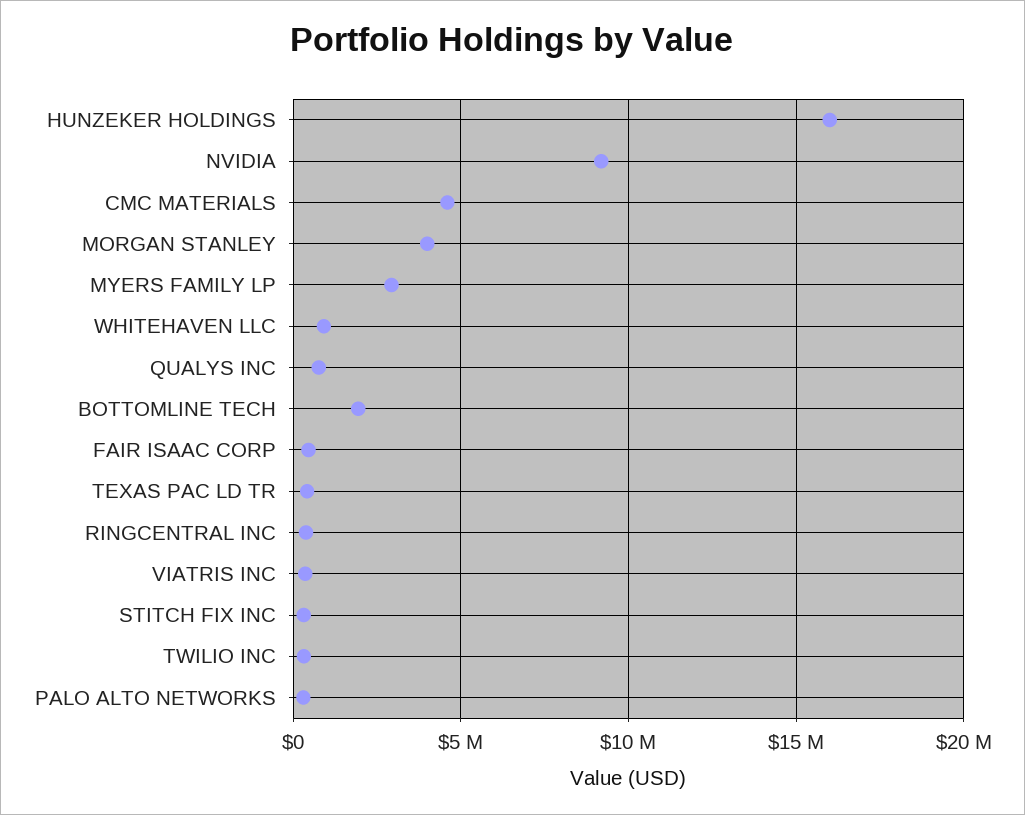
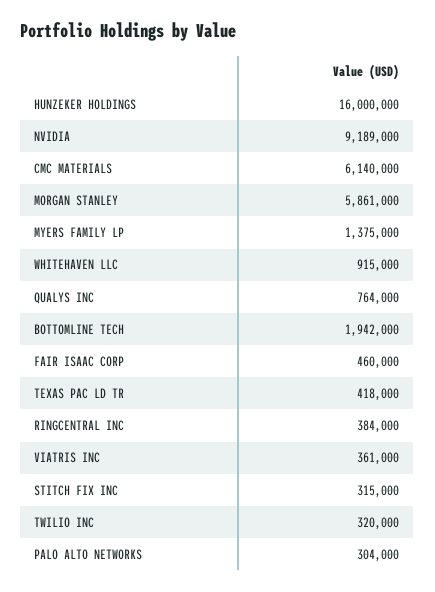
  {
    "HUNZEKER HOLDINGS": 16000000,
    "NVIDIA": 9189000,
-   "CMC MATERIALS": 4500000,
+   "CMC MATERIALS": 6140000,
-   "MORGAN STANLEY": 4000000,
+   "MORGAN STANLEY": 5861000,
-   "MYERS FAMILY LP": 3000000,
+   "MYERS FAMILY LP": 1375000,
    "WHITEHAVEN LLC": 915000,
    "QUALYS INC": 764000,
    "BOTTOMLINE TECH": 1942000,
    "FAIR ISAAC CORP": 460000,
    "TEXAS PAC LD TR": 418000,
    "RINGCENTRAL INC": 384000,
    "VIATRIS INC": 361000,
    "STITCH FIX INC": 315000,
    "TWILIO INC": 320000,
    "PALO ALTO NETWORKS": 304000
  }

